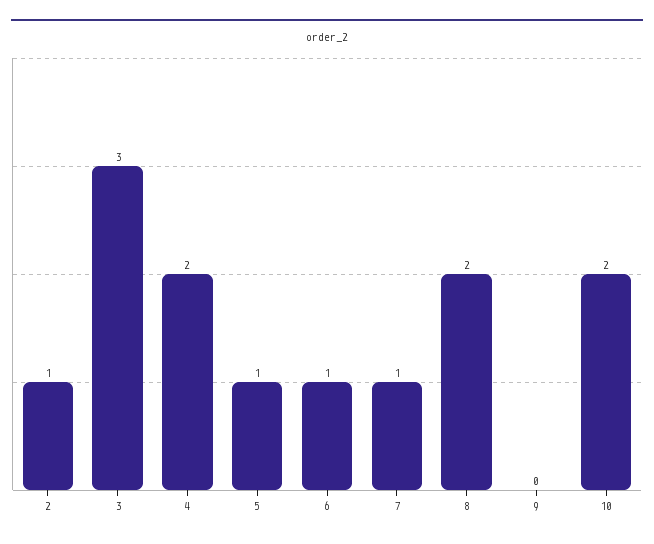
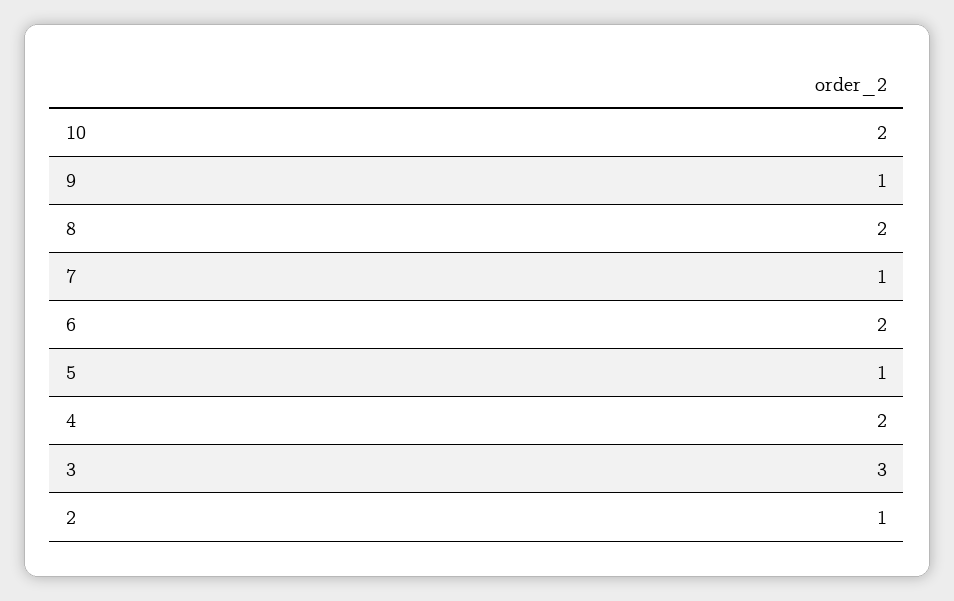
  {
    "2": 1,
    "3": 3,
    "4": 2,
    "5": 1,
-   "6": 1,
+   "6": 2,
    "7": 1,
    "8": 2,
-   "9": 0,
+   "9": 1,
    "10": 2
  }

